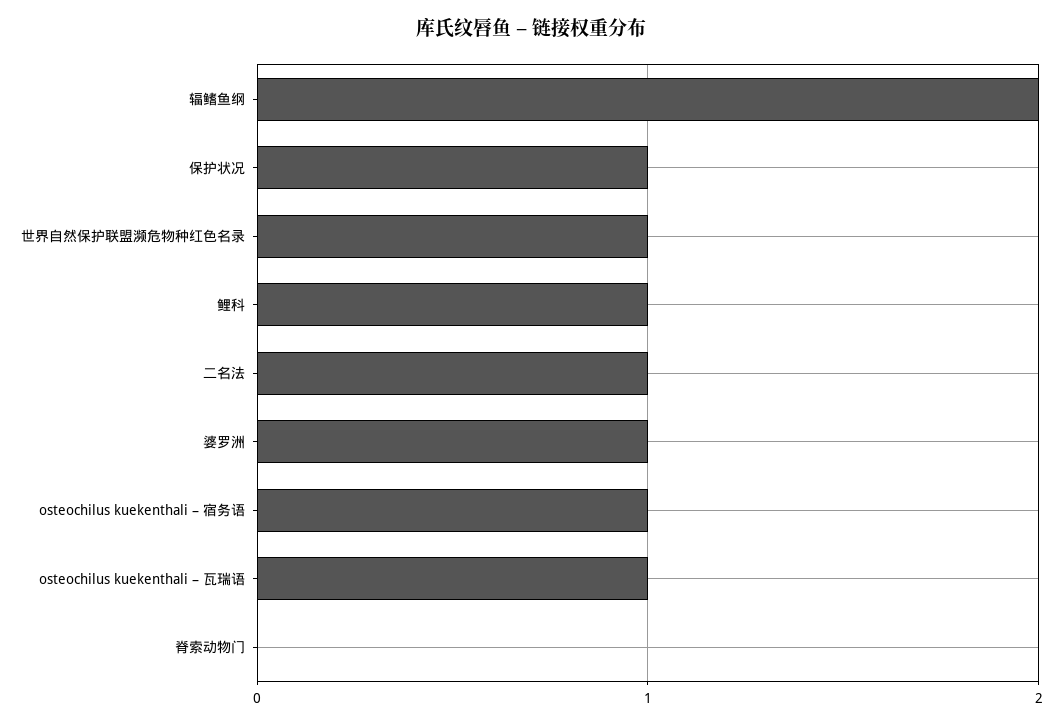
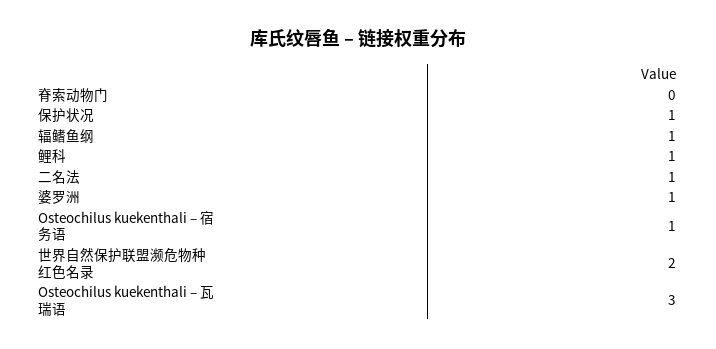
  {
-   "辐鳍鱼纲": 2,
+   "辐鳍鱼纲": 1,
    "保护状况": 1,
-   "世界自然保护联盟濒危物种红色名录": 1,
+   "世界自然保护联盟濒危物种红色名录": 2,
    "鲤科": 1,
    "二名法": 1,
    "婆罗洲": 1,
    "osteochilus kuekenthali – 宿务语": 1,
-   "osteochilus kuekenthali – 瓦瑞语": 1,
+   "osteochilus kuekenthali – 瓦瑞语": 3,
    "脊索动物门": 0
  }

